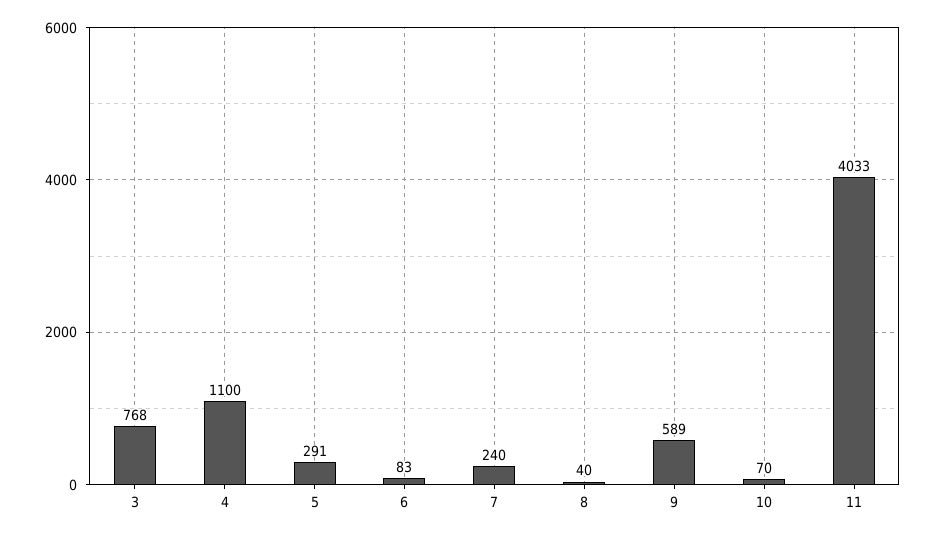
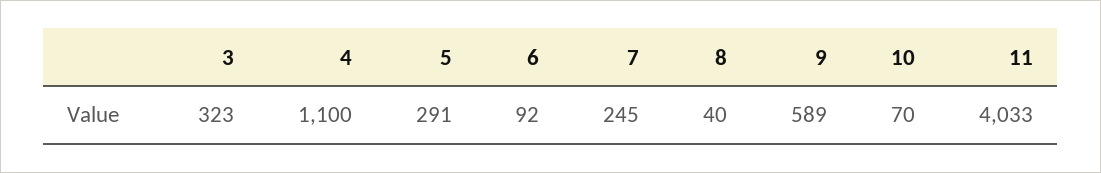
  {
-   "3": 768,
+   "3": 323,
    "4": 1100,
    "5": 291,
-   "6": 83,
+   "6": 92,
-   "7": 240,
+   "7": 245,
    "8": 40,
    "9": 589,
    "10": 70,
    "11": 4033
  }

